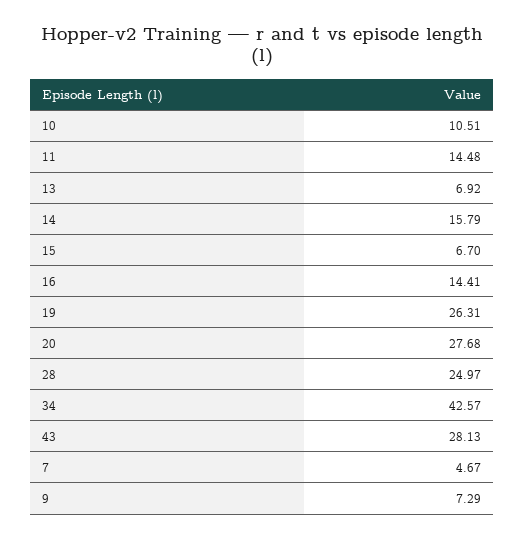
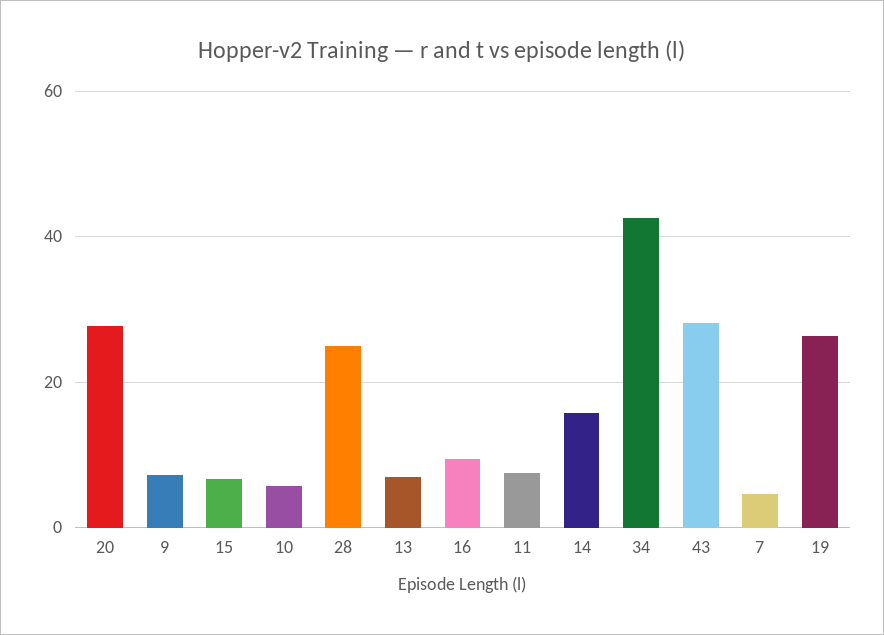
  {
-   "10": 10.51,
+   "10": 6,
-   "11": 14.48,
+   "11": 8,
    "13": 6.92,
    "14": 15.79,
    "15": 6.7,
-   "16": 14.41,
+   "16": 10,
    "19": 26.31,
    "20": 27.68,
    "28": 24.97,
    "34": 42.57,
    "43": 28.13,
    "7": 4.67,
    "9": 7.29
  }

